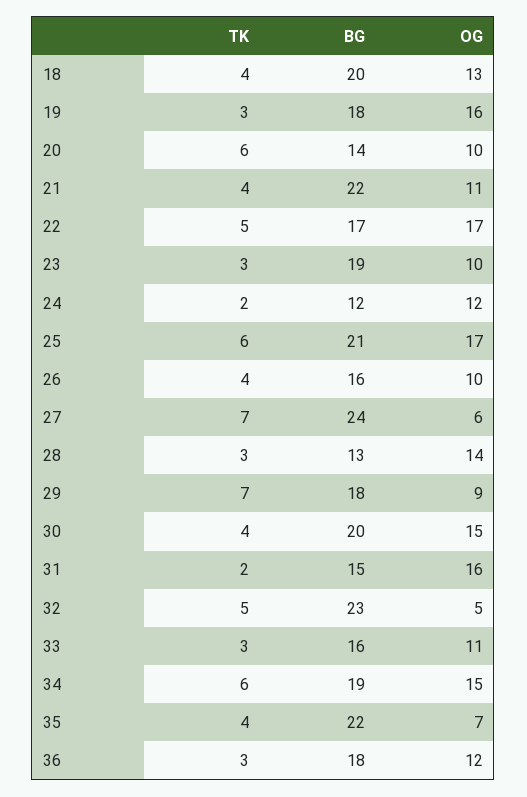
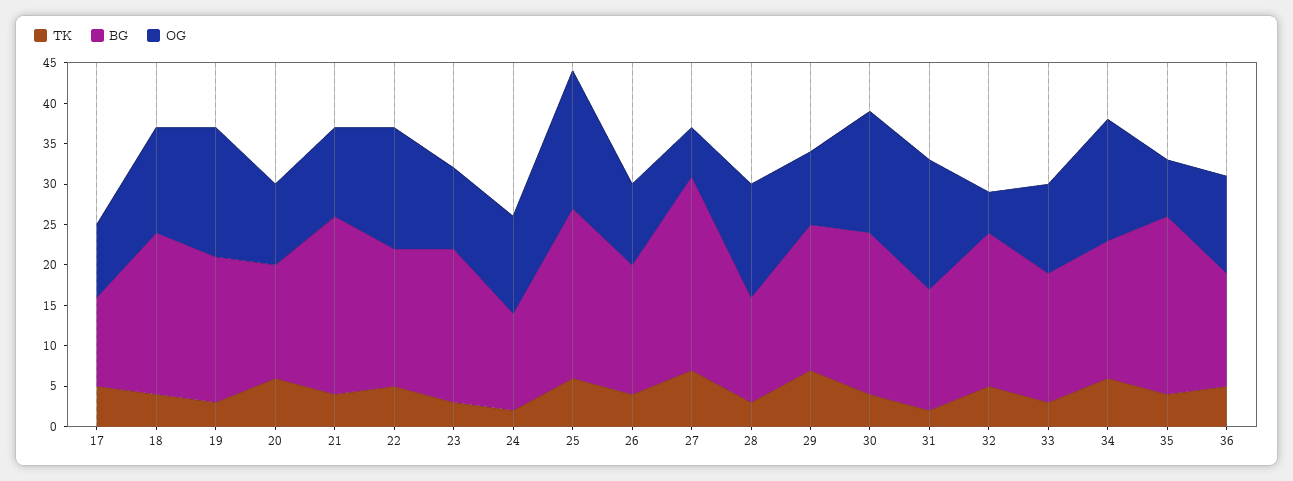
  {
    "TK": {
      "18": 4,
      "19": 3,
      "20": 6,
      "21": 4,
      "22": 5,
      "23": 3,
      "24": 2,
      "25": 6,
      "26": 4,
      "27": 7,
      "28": 3,
      "29": 7,
      "30": 4,
      "31": 2,
      "32": 5,
      "33": 3,
      "34": 6,
      "35": 4,
-     "36": 3
+     "36": 5,
+     "17": 5
    },
    "BG": {
      "18": 20,
      "19": 18,
      "20": 14,
      "21": 22,
      "22": 17,
      "23": 19,
      "24": 12,
      "25": 21,
      "26": 16,
      "27": 24,
      "28": 13,
      "29": 18,
      "30": 20,
      "31": 15,
-     "32": 23,
+     "32": 19,
      "33": 16,
-     "34": 19,
+     "34": 17,
      "35": 22,
-     "36": 18
+     "36": 14,
+     "17": 11
    },
    "OG": {
      "18": 13,
      "19": 16,
      "20": 10,
      "21": 11,
-     "22": 17,
+     "22": 15,
      "23": 10,
      "24": 12,
      "25": 17,
      "26": 10,
      "27": 6,
      "28": 14,
      "29": 9,
      "30": 15,
      "31": 16,
      "32": 5,
      "33": 11,
      "34": 15,
      "35": 7,
-     "36": 12
+     "36": 12,
+     "17": 9
    }
  }

